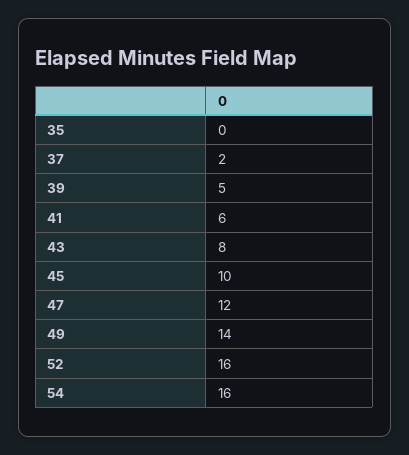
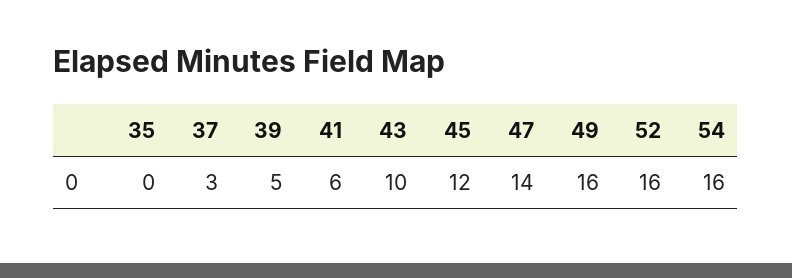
  {
    "35": 0,
-   "37": 2,
+   "37": 3,
    "39": 5,
    "41": 6,
-   "43": 8,
+   "43": 10,
-   "45": 10,
+   "45": 12,
-   "47": 12,
+   "47": 14,
-   "49": 14,
+   "49": 16,
    "52": 16,
    "54": 16
  }

